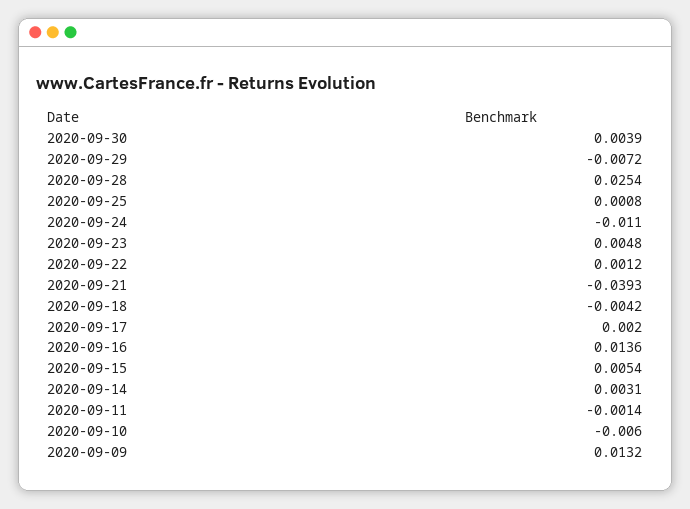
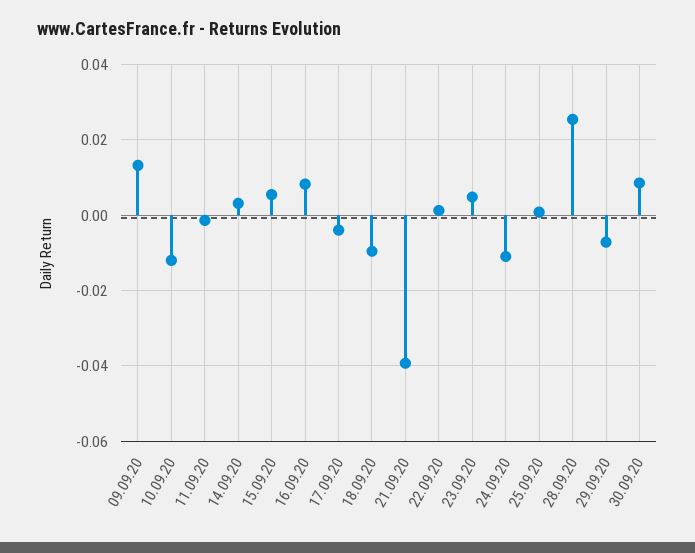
  {
-   "2020-09-30": 0.0039,
+   "2020-09-30": 0.008,
    "2020-09-29": -0.0072,
    "2020-09-28": 0.0254,
    "2020-09-25": 0.0008,
    "2020-09-24": -0.011,
    "2020-09-23": 0.0048,
    "2020-09-22": 0.0012,
    "2020-09-21": -0.0393,
-   "2020-09-18": -0.0042,
+   "2020-09-18": -0.01,
-   "2020-09-17": 0.002,
+   "2020-09-17": -0.004,
-   "2020-09-16": 0.0136,
+   "2020-09-16": 0.008,
    "2020-09-15": 0.0054,
    "2020-09-14": 0.0031,
    "2020-09-11": -0.0014,
-   "2020-09-10": -0.006,
+   "2020-09-10": -0.012,
    "2020-09-09": 0.0132
  }

